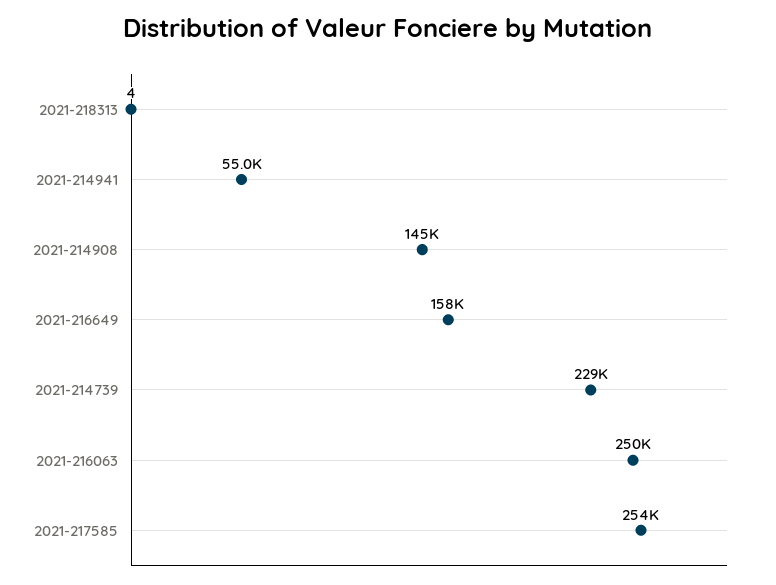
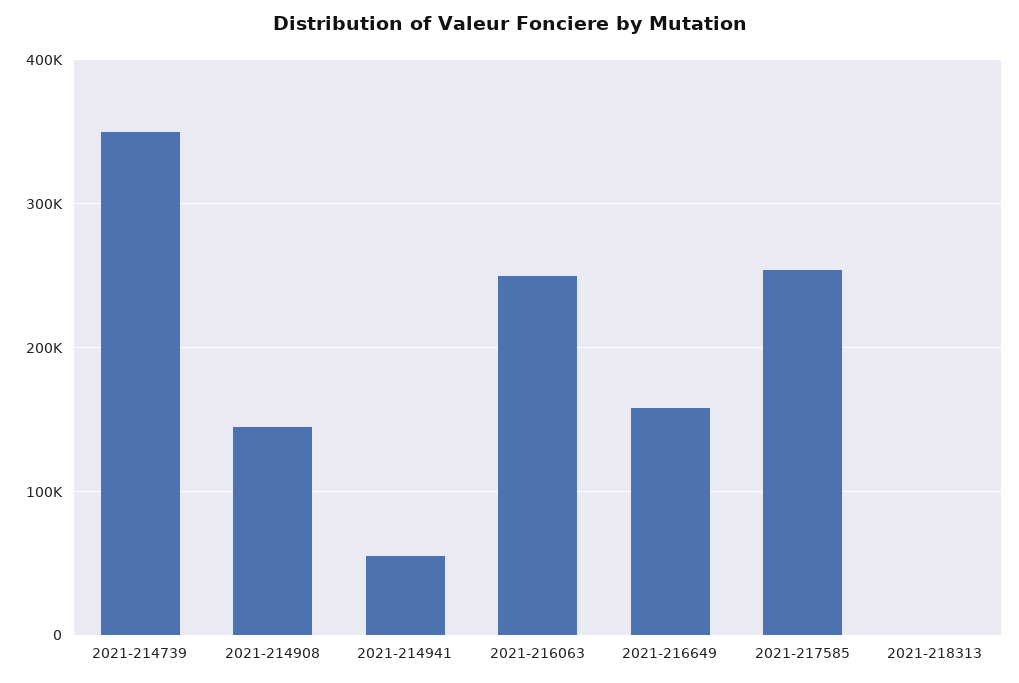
  {
    "2021-218313": 4,
    "2021-214941": 55000,
    "2021-214908": 145000,
    "2021-216649": 158000,
-   "2021-214739": 229000,
+   "2021-214739": 350000,
    "2021-216063": 250000,
    "2021-217585": 254000
  }

